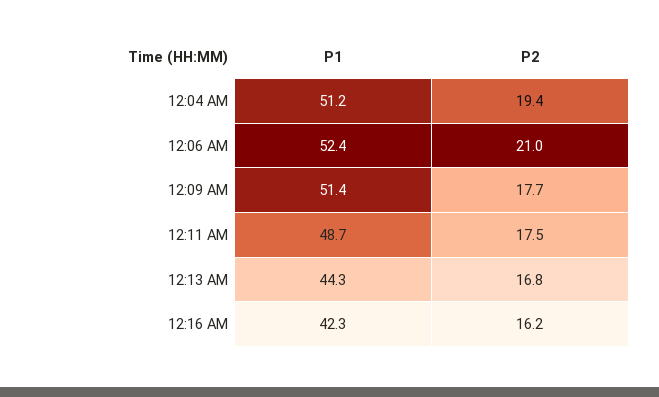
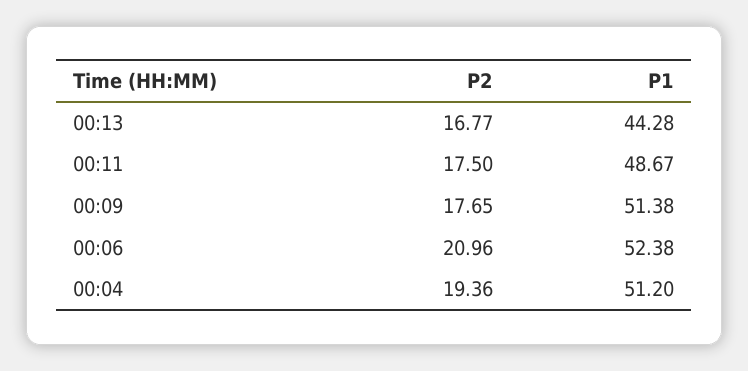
  {
    "P1": {
      "12:04 AM": 51.2,
      "12:06 AM": 52.38,
      "12:09 AM": 51.38,
      "12:11 AM": 48.67,
-     "12:13 AM": 44.28,
+     "12:13 AM": 44.28
-     "12:16 AM": 42.3
    },
    "P2": {
      "12:04 AM": 19.36,
      "12:06 AM": 20.96,
      "12:09 AM": 17.65,
      "12:11 AM": 17.5,
-     "12:13 AM": 16.77,
+     "12:13 AM": 16.77
-     "12:16 AM": 16.2
    }
  }

